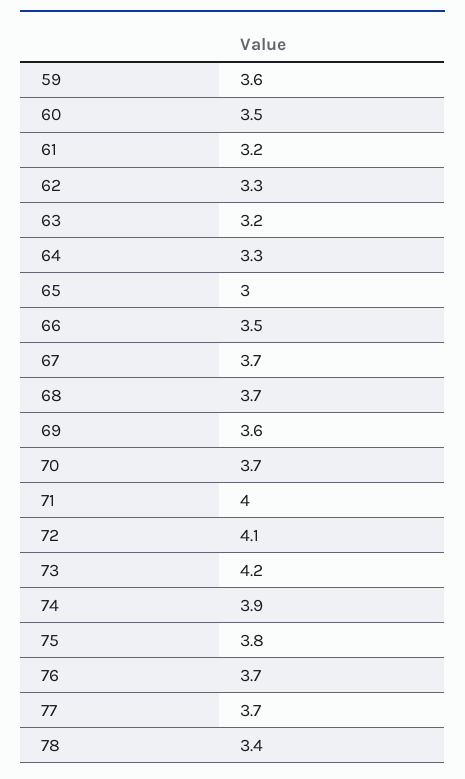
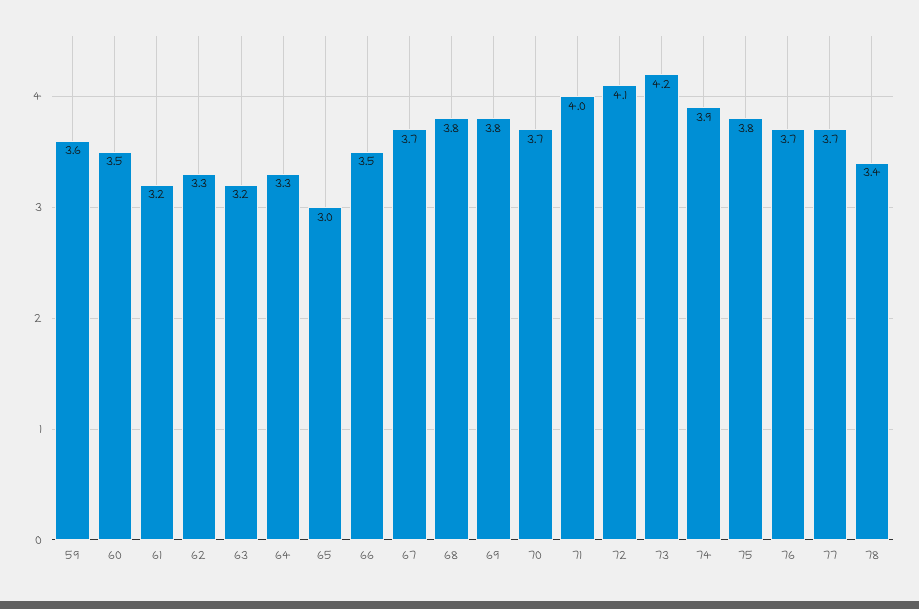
  {
    "59": 3.6,
    "60": 3.5,
    "61": 3.2,
    "62": 3.3,
    "63": 3.2,
    "64": 3.3,
    "65": 3,
    "66": 3.5,
    "67": 3.7,
-   "68": 3.7,
+   "68": 3.8,
-   "69": 3.6,
+   "69": 3.8,
    "70": 3.7,
    "71": 4,
    "72": 4.1,
    "73": 4.2,
    "74": 3.9,
    "75": 3.8,
    "76": 3.7,
    "77": 3.7,
    "78": 3.4
  }

